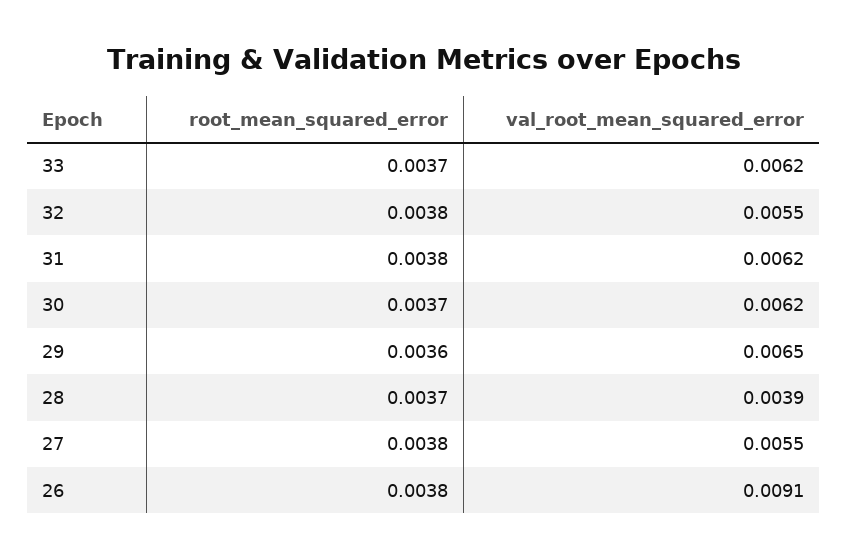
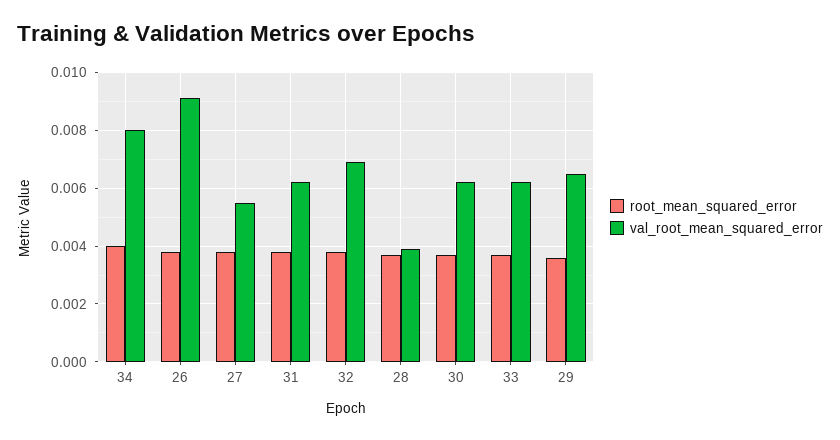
  {
    "root_mean_squared_error": {
      "33": 0.0037,
      "32": 0.0038,
      "31": 0.0038,
      "30": 0.0037,
      "29": 0.0036,
      "28": 0.0037,
      "27": 0.0038,
-     "26": 0.0038
+     "26": 0.0038,
+     "34": 0.004
    },
    "val_root_mean_squared_error": {
      "33": 0.0062,
-     "32": 0.0055,
+     "32": 0.007,
      "31": 0.0062,
      "30": 0.0062,
      "29": 0.0065,
      "28": 0.0039,
      "27": 0.0055,
-     "26": 0.0091
+     "26": 0.0091,
+     "34": 0.008
    }
  }

